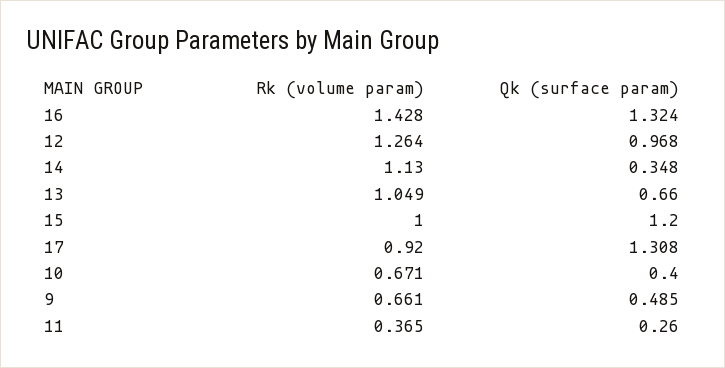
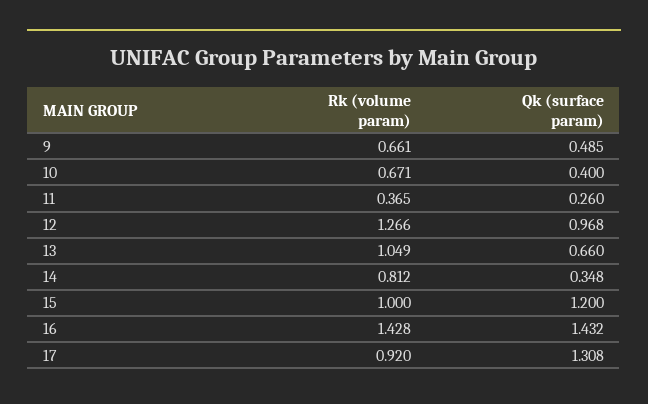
  {
    "Rk (volume param)": {
      "16": 1.428,
-     "12": 1.264,
+     "12": 1.266,
-     "14": 1.13,
+     "14": 0.812,
      "13": 1.049,
      "15": 1,
      "17": 0.92,
      "10": 0.671,
      "9": 0.661,
      "11": 0.365
    },
    "Qk (surface param)": {
-     "16": 1.324,
+     "16": 1.432,
      "12": 0.968,
      "14": 0.348,
      "13": 0.66,
      "15": 1.2,
      "17": 1.308,
      "10": 0.4,
      "9": 0.485,
      "11": 0.26
    }
  }

